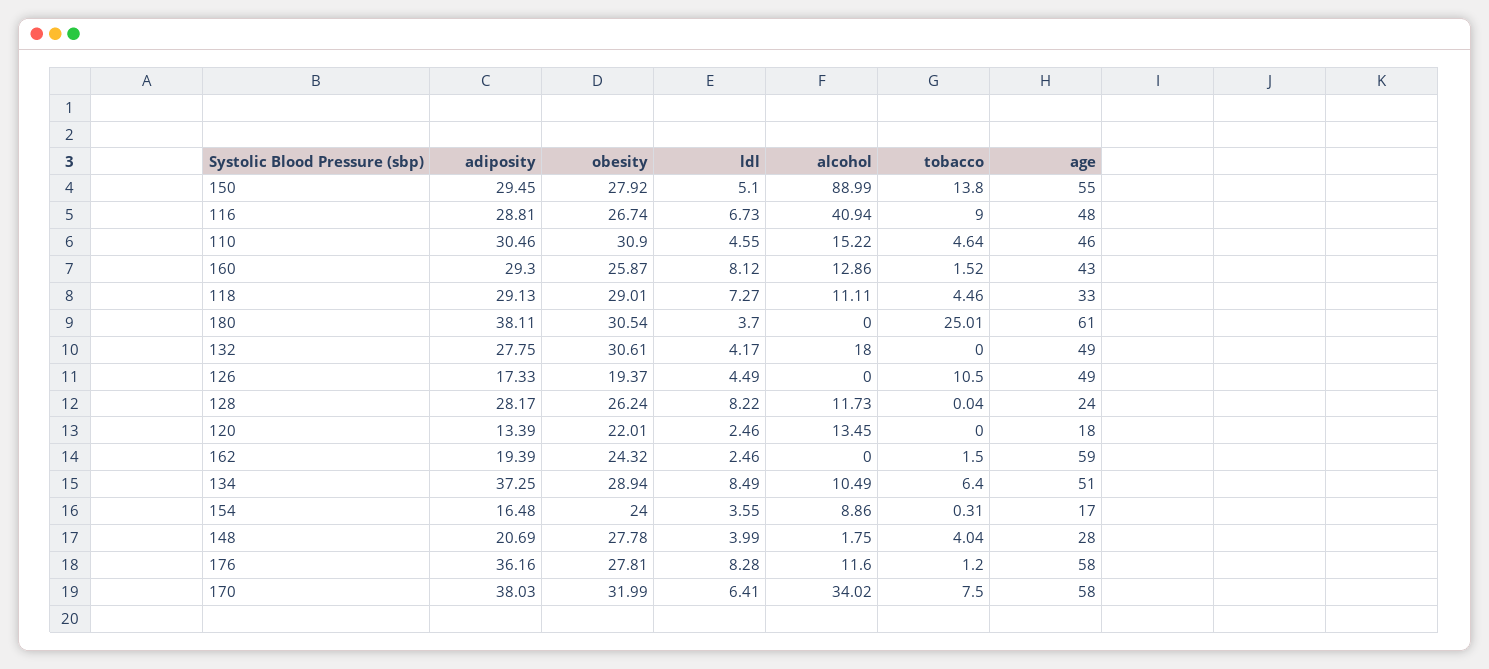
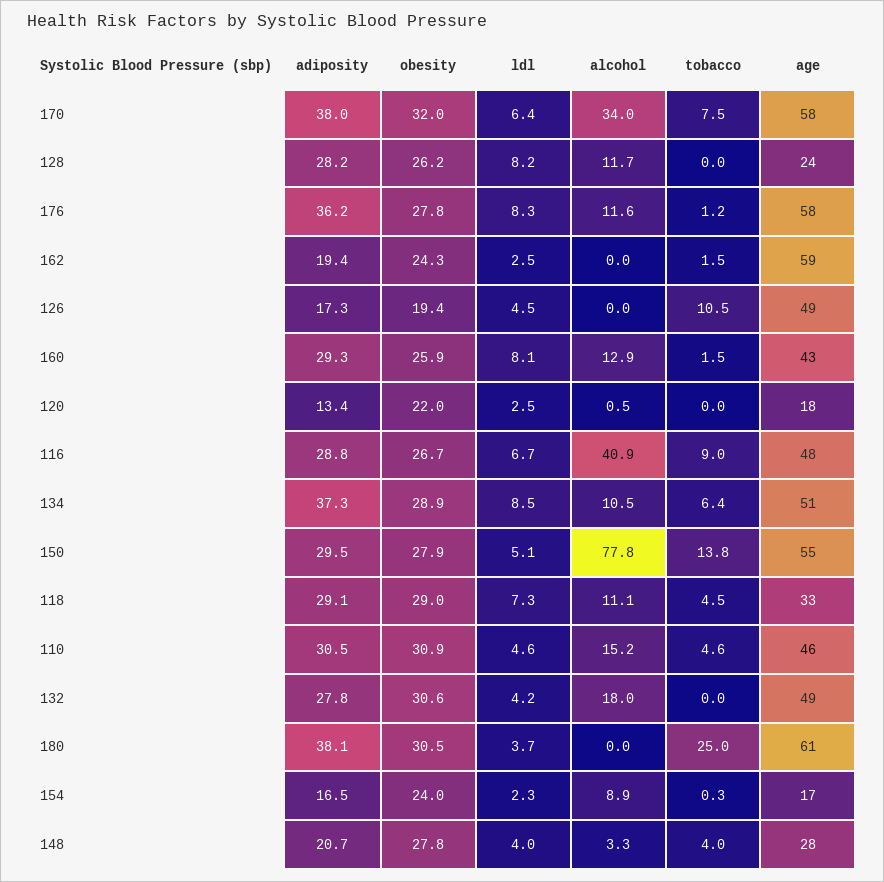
  {
    "adiposity": {
      "150": 29.45,
      "116": 28.81,
      "110": 30.46,
      "160": 29.3,
      "118": 29.13,
      "180": 38.11,
      "132": 27.75,
      "126": 17.33,
      "128": 28.17,
      "120": 13.39,
      "162": 19.39,
      "134": 37.25,
      "154": 16.48,
      "148": 20.69,
      "176": 36.16,
      "170": 38.03
    },
    "obesity": {
      "150": 27.92,
      "116": 26.74,
      "110": 30.9,
      "160": 25.87,
      "118": 29.01,
      "180": 30.54,
      "132": 30.61,
      "126": 19.37,
      "128": 26.24,
      "120": 22.01,
      "162": 24.32,
      "134": 28.94,
      "154": 24,
      "148": 27.78,
      "176": 27.81,
      "170": 31.99
    },
    "ldl": {
      "150": 5.1,
      "116": 6.73,
      "110": 4.55,
      "160": 8.12,
      "118": 7.27,
      "180": 3.7,
      "132": 4.17,
      "126": 4.49,
      "128": 8.22,
      "120": 2.46,
      "162": 2.46,
      "134": 8.49,
-     "154": 3.55,
+     "154": 2.3,
      "148": 3.99,
      "176": 8.28,
      "170": 6.41
    },
    "alcohol": {
-     "150": 88.99,
+     "150": 77.8,
      "116": 40.94,
      "110": 15.22,
      "160": 12.86,
      "118": 11.11,
      "180": 0,
      "132": 18,
      "126": 0,
      "128": 11.73,
-     "120": 13.45,
+     "120": 0.5,
      "162": 0,
      "134": 10.49,
      "154": 8.86,
-     "148": 1.75,
+     "148": 3.3,
      "176": 11.6,
      "170": 34.02
    },
    "tobacco": {
      "150": 13.8,
      "116": 9,
      "110": 4.64,
      "160": 1.52,
      "118": 4.46,
      "180": 25.01,
      "132": 0,
      "126": 10.5,
      "128": 0.04,
      "120": 0,
      "162": 1.5,
      "134": 6.4,
      "154": 0.31,
      "148": 4.04,
      "176": 1.2,
      "170": 7.5
    },
    "age": {
      "150": 55,
      "116": 48,
      "110": 46,
      "160": 43,
      "118": 33,
      "180": 61,
      "132": 49,
      "126": 49,
      "128": 24,
      "120": 18,
      "162": 59,
      "134": 51,
      "154": 17,
      "148": 28,
      "176": 58,
      "170": 58
    }
  }

